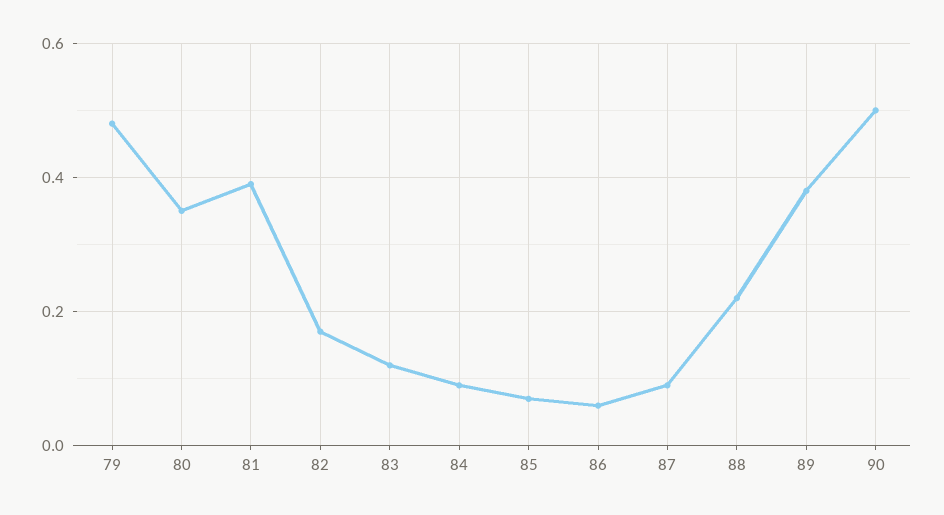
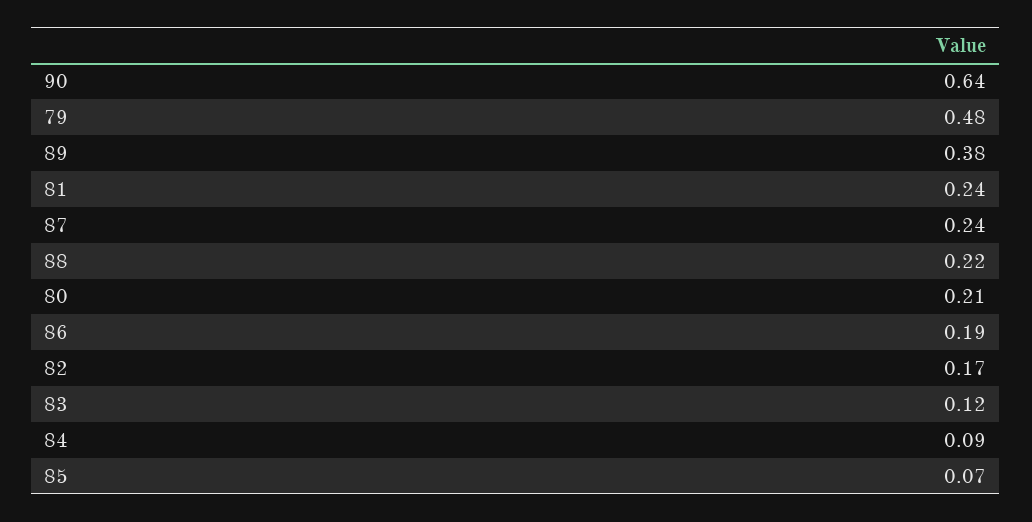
  {
    "79": 0.48,
-   "80": 0.35,
+   "80": 0.21,
-   "81": 0.4,
+   "81": 0.24,
    "82": 0.17,
    "83": 0.12,
    "84": 0.09,
    "85": 0.07,
-   "86": 0.05,
+   "86": 0.19,
-   "87": 0.1,
+   "87": 0.24,
    "88": 0.22,
    "89": 0.38,
-   "90": 0.5
+   "90": 0.64
  }

